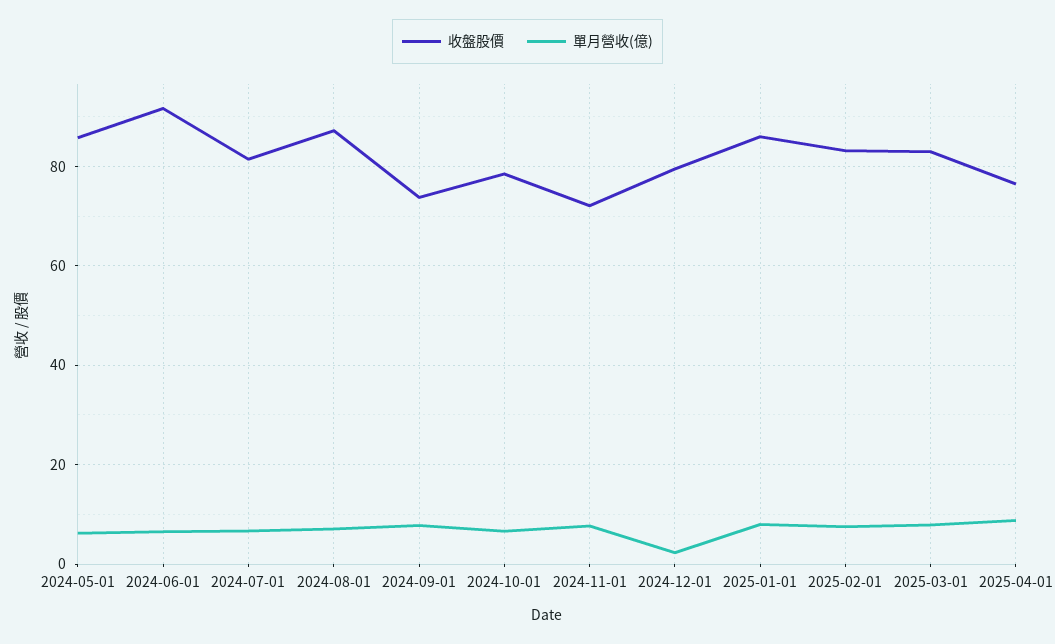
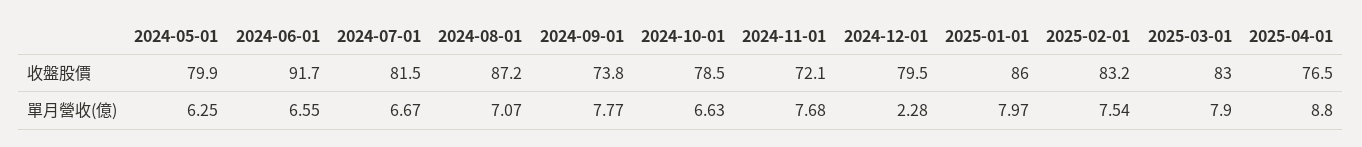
  {
    "收盤股價": {
-     "2024-05-01": 86,
+     "2024-05-01": 79.9,
      "2024-06-01": 91.7,
      "2024-07-01": 81.5,
      "2024-08-01": 87.2,
      "2024-09-01": 73.8,
      "2024-10-01": 78.5,
      "2024-11-01": 72.1,
      "2024-12-01": 79.5,
      "2025-01-01": 86,
      "2025-02-01": 83.2,
      "2025-03-01": 83,
      "2025-04-01": 76.5
    },
    "單月營收(億)": {
      "2024-05-01": 6.25,
      "2024-06-01": 6.55,
      "2024-07-01": 6.67,
      "2024-08-01": 7.07,
      "2024-09-01": 7.77,
      "2024-10-01": 6.63,
      "2024-11-01": 7.68,
      "2024-12-01": 2.28,
      "2025-01-01": 7.97,
      "2025-02-01": 7.54,
      "2025-03-01": 7.9,
      "2025-04-01": 8.8
    }
  }

